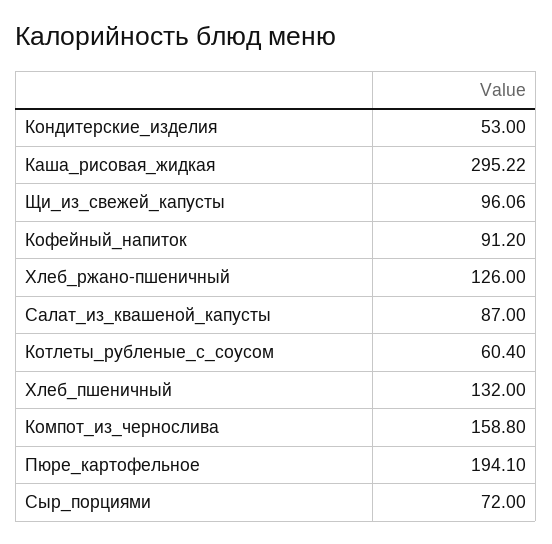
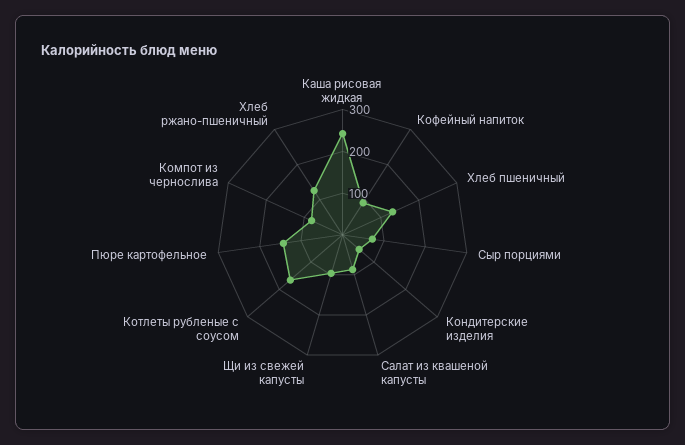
  {
    "Кондитерские_изделия": 53,
-   "Каша_рисовая_жидкая": 295.22,
+   "Каша_рисовая_жидкая": 240,
    "Щи_из_свежей_капусты": 96.06,
    "Кофейный_напиток": 91.2,
    "Хлеб_ржано-пшеничный": 126,
    "Салат_из_квашеной_капусты": 87,
-   "Котлеты_рубленые_с_соусом": 60.4,
+   "Котлеты_рубленые_с_соусом": 160,
    "Хлеб_пшеничный": 132,
-   "Компот_из_чернослива": 158.8,
+   "Компот_из_чернослива": 80,
-   "Пюре_картофельное": 194.1,
+   "Пюре_картофельное": 140,
    "Сыр_порциями": 72
  }

